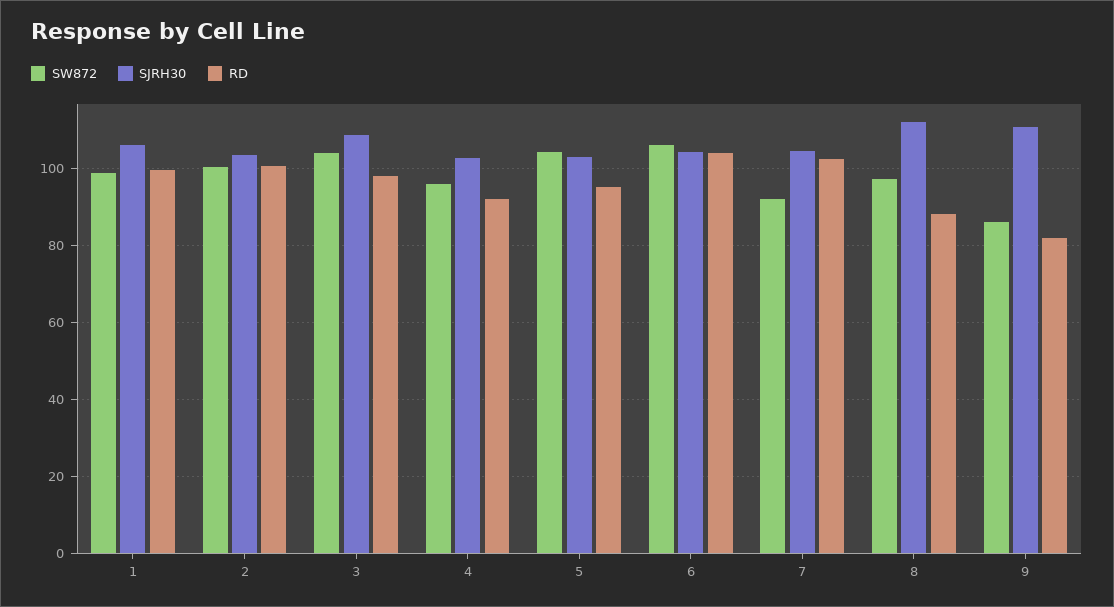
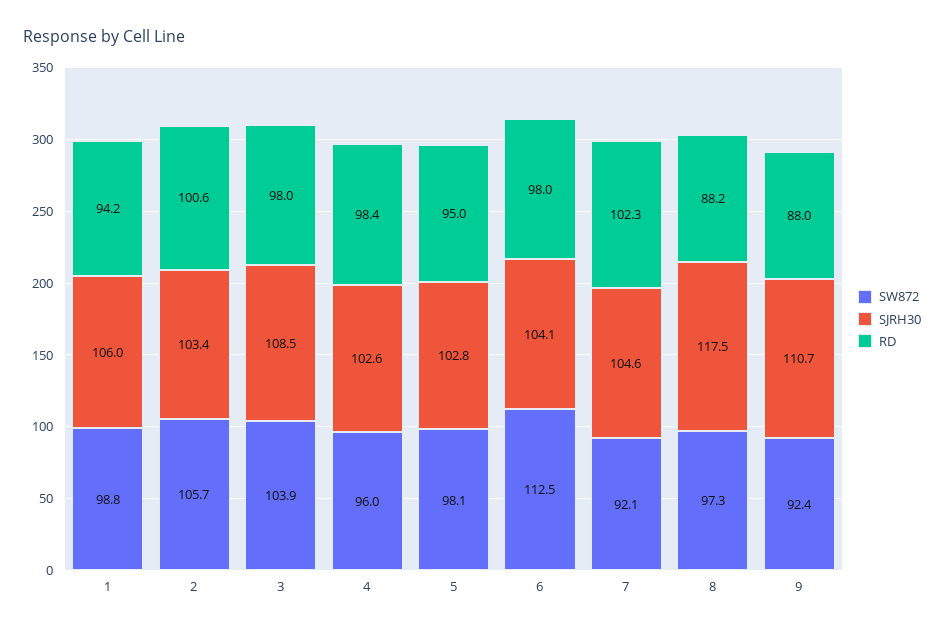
  {
    "SW872": {
      "1": 98.8,
-     "2": 100,
+     "2": 105.7,
      "3": 103.9,
      "4": 96,
-     "5": 104,
+     "5": 98.1,
-     "6": 106,
+     "6": 112.5,
      "7": 92.1,
      "8": 97.3,
-     "9": 86
+     "9": 92.4
    },
    "SJRH30": {
      "1": 106,
      "2": 103.4,
      "3": 108.5,
      "4": 102.6,
      "5": 102.8,
      "6": 104.1,
      "7": 104.6,
-     "8": 112,
+     "8": 117.5,
      "9": 110.7
    },
    "RD": {
-     "1": 100,
+     "1": 94.2,
      "2": 100.6,
      "3": 98,
-     "4": 92,
+     "4": 98.4,
      "5": 95,
-     "6": 104,
+     "6": 98,
      "7": 102.3,
      "8": 88.2,
-     "9": 82
+     "9": 88
    }
  }

